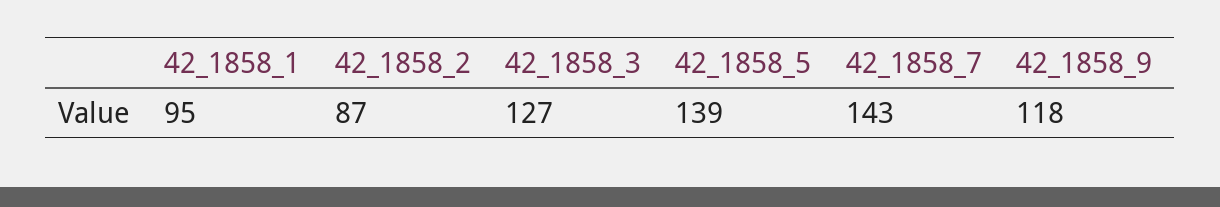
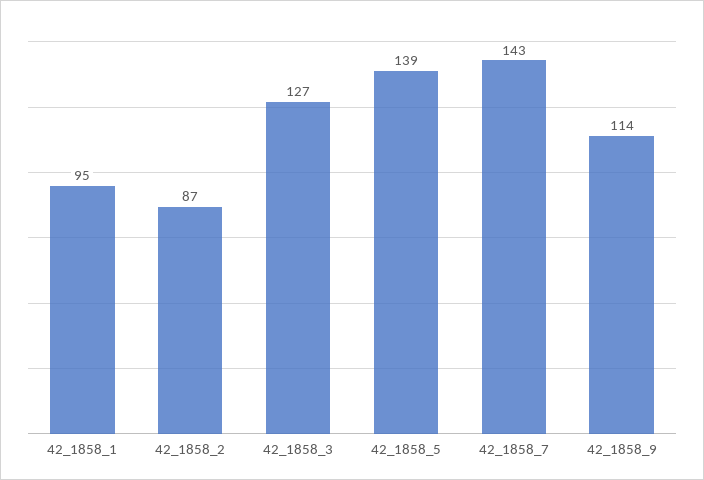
  {
    "42_1858_1": 95,
    "42_1858_2": 87,
    "42_1858_3": 127,
    "42_1858_5": 139,
    "42_1858_7": 143,
-   "42_1858_9": 118
+   "42_1858_9": 114
  }

